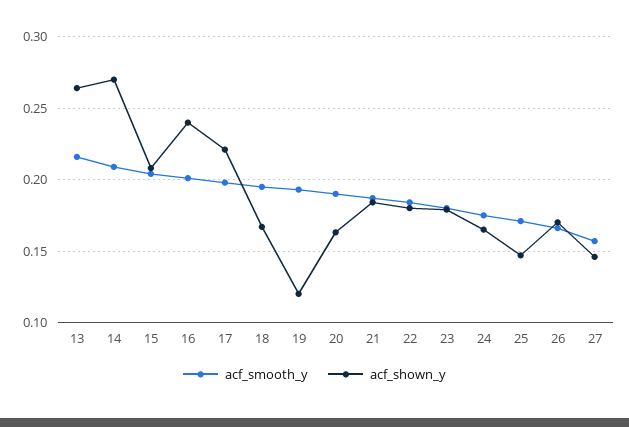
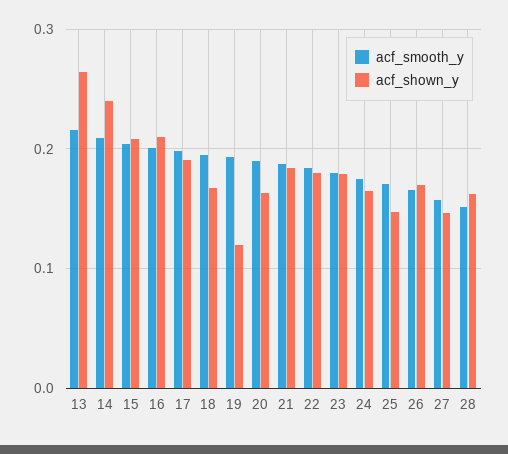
  {
    "acf_smooth_y": {
      "13": 0.215,
      "14": 0.21,
      "15": 0.205,
      "16": 0.2,
      "17": 0.2,
      "18": 0.195,
      "19": 0.195,
      "20": 0.19,
      "21": 0.185,
      "22": 0.185,
      "23": 0.18,
      "24": 0.175,
      "25": 0.17,
      "26": 0.165,
-     "27": 0.155
+     "27": 0.155,
+     "28": 0.15
    },
    "acf_shown_y": {
      "13": 0.265,
-     "14": 0.27,
+     "14": 0.24,
      "15": 0.21,
-     "16": 0.24,
+     "16": 0.21,
-     "17": 0.22,
+     "17": 0.19,
      "18": 0.165,
      "19": 0.12,
      "20": 0.165,
      "21": 0.185,
      "22": 0.18,
      "23": 0.18,
      "24": 0.165,
      "25": 0.145,
      "26": 0.17,
-     "27": 0.145
+     "27": 0.145,
+     "28": 0.16
    }
  }

